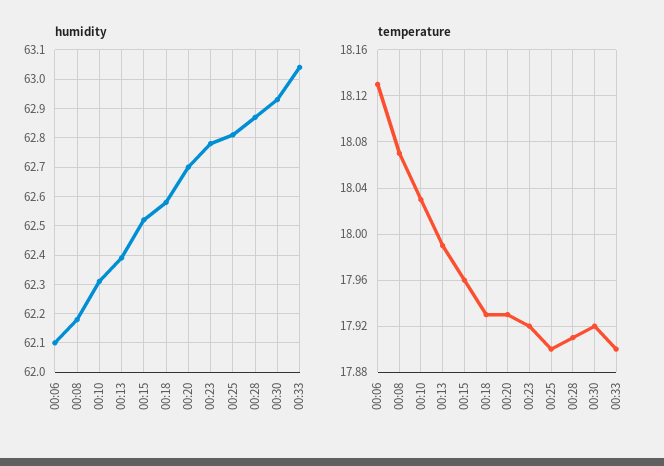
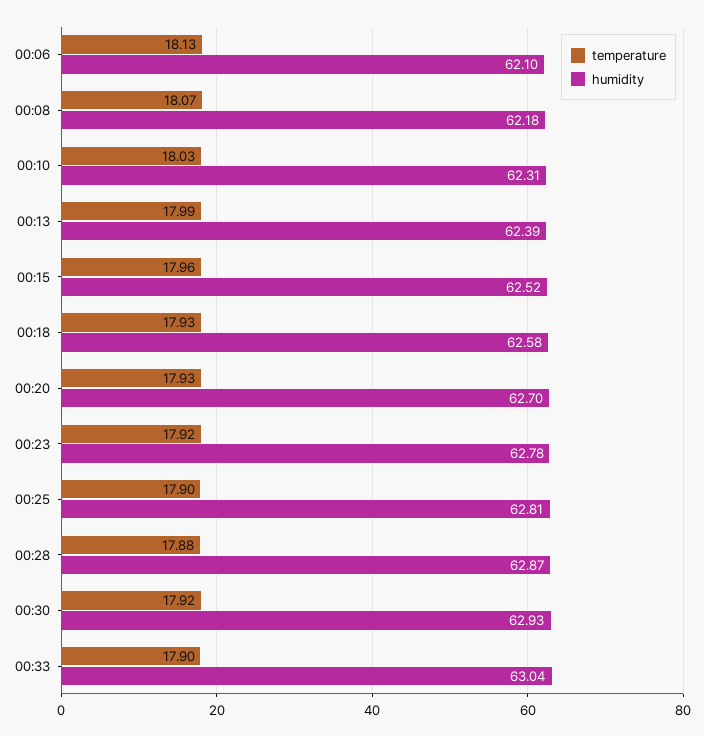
  {
    "humidity": {
      "00:06": 62.1,
      "00:08": 62.18,
      "00:10": 62.31,
      "00:13": 62.39,
      "00:15": 62.52,
      "00:18": 62.58,
      "00:20": 62.7,
      "00:23": 62.78,
      "00:25": 62.81,
      "00:28": 62.87,
      "00:30": 62.93,
      "00:33": 63.04
    },
    "temperature": {
      "00:06": 18.13,
      "00:08": 18.07,
      "00:10": 18.03,
      "00:13": 17.99,
      "00:15": 17.96,
      "00:18": 17.93,
      "00:20": 17.93,
      "00:23": 17.92,
      "00:25": 17.9,
-     "00:28": 17.91,
+     "00:28": 17.88,
      "00:30": 17.92,
      "00:33": 17.9
    }
  }

